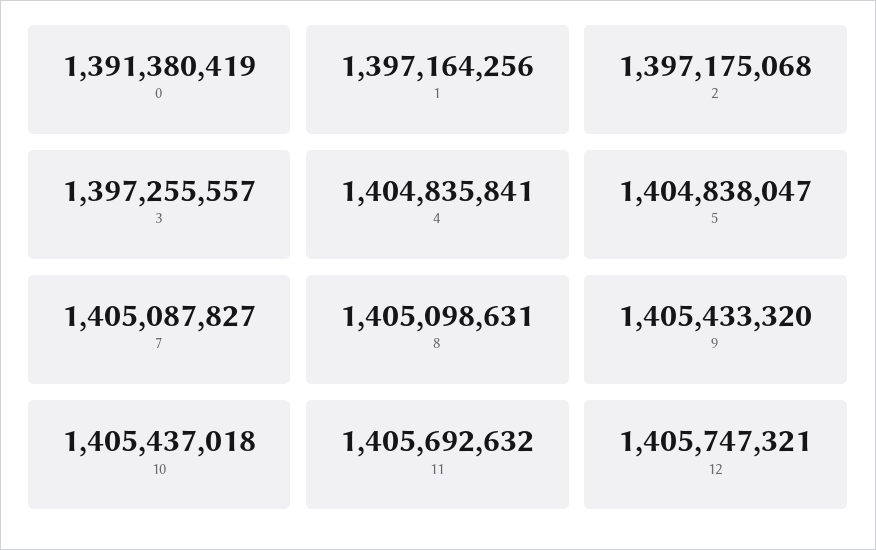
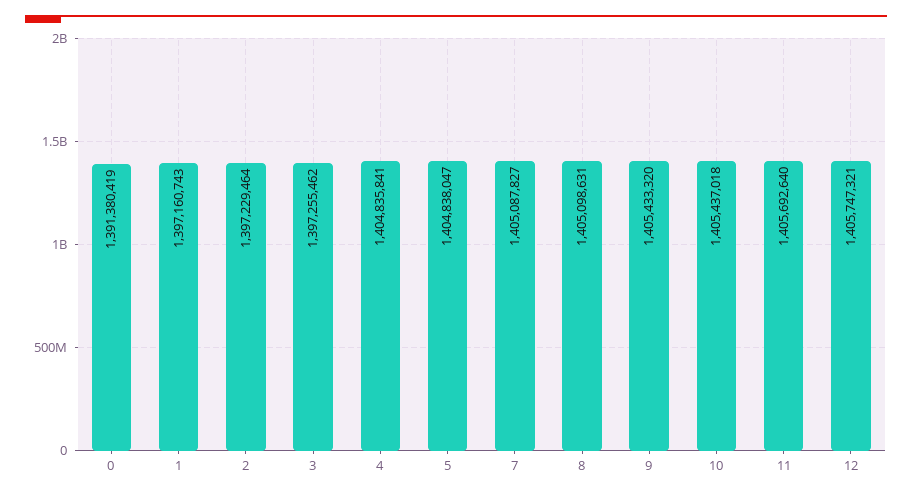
  {
    "0": 1391380419,
-   "1": 1397164256,
+   "1": 1397160743,
-   "2": 1397175068,
+   "2": 1397229464,
-   "3": 1397255557,
+   "3": 1397255462,
    "4": 1404835841,
    "5": 1404838047,
    "7": 1405087827,
    "8": 1405098631,
    "9": 1405433320,
    "10": 1405437018,
-   "11": 1405692632,
+   "11": 1405692640,
    "12": 1405747321
  }

